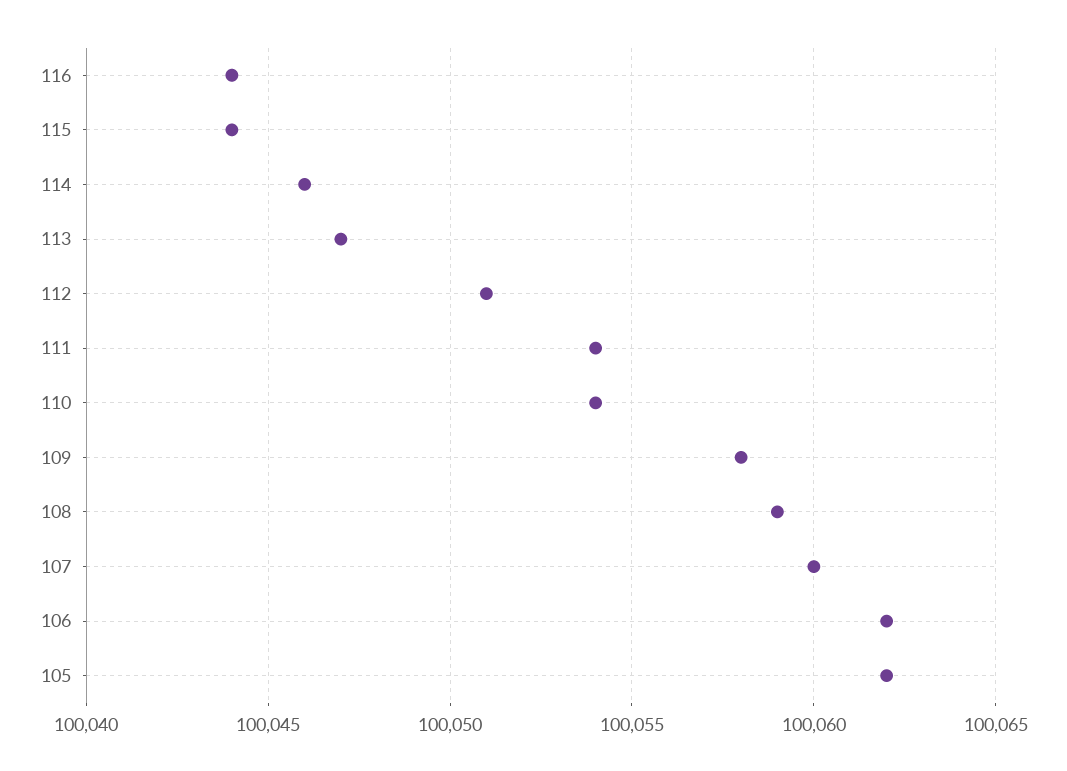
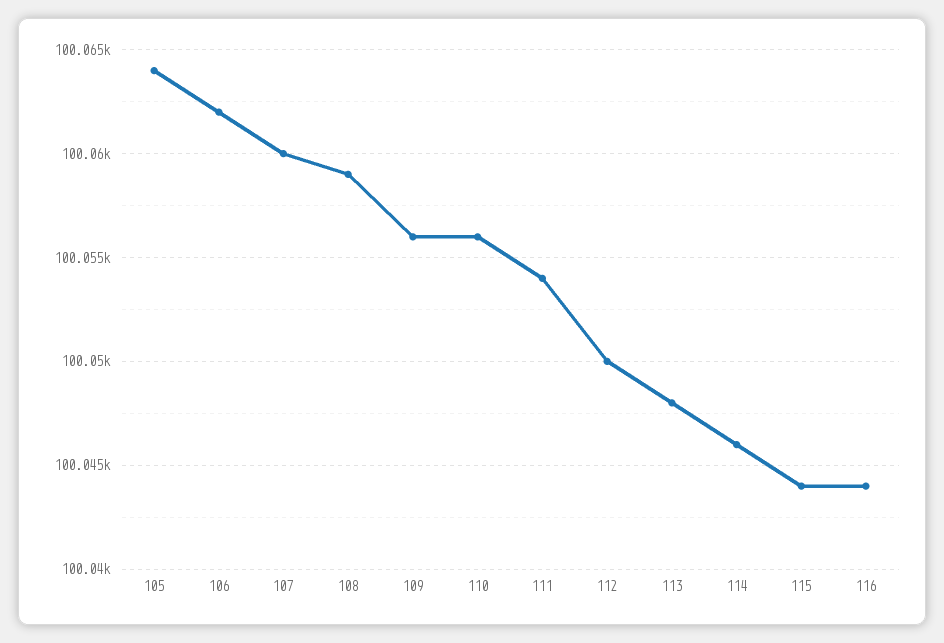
  {
    "116": 100044,
    "115": 100044,
    "114": 100046,
-   "113": 100047,
+   "113": 100048,
-   "112": 100051,
+   "112": 100050,
    "111": 100054,
-   "110": 100054,
+   "110": 100056,
-   "109": 100058,
+   "109": 100056,
    "108": 100059,
    "107": 100060,
    "106": 100062,
-   "105": 100062
+   "105": 100064
  }

